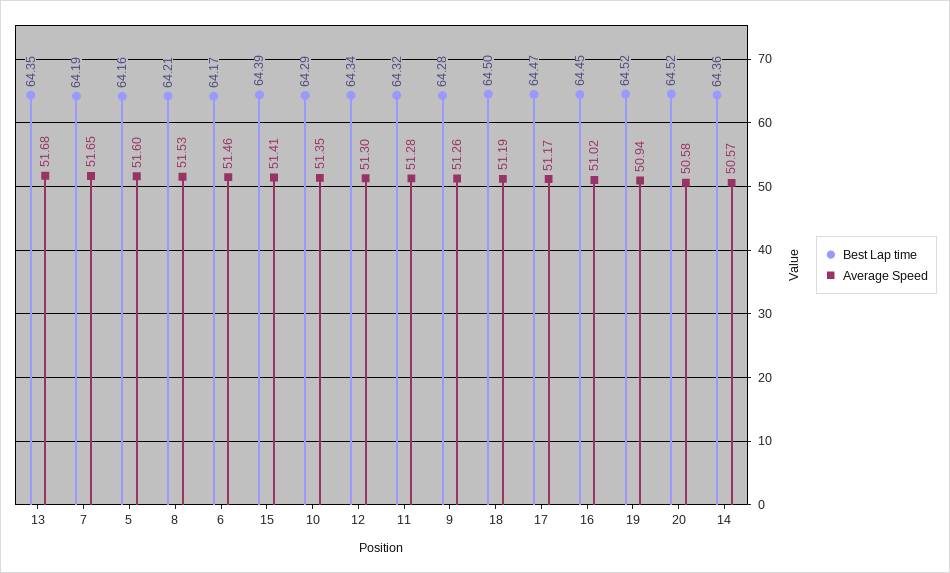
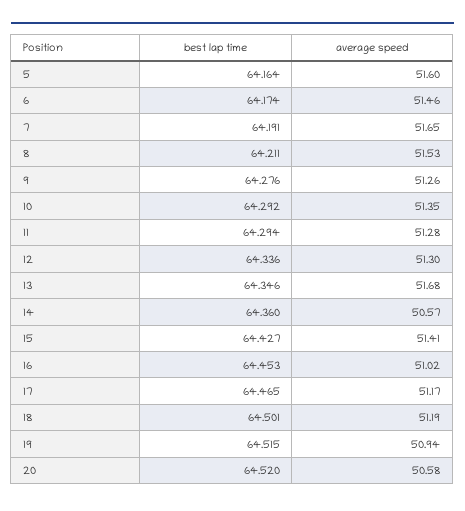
  {
    "Best Lap time": {
      "13": 64.346,
      "7": 64.191,
      "5": 64.164,
      "8": 64.211,
      "6": 64.174,
-     "15": 64.39,
+     "15": 64.427,
      "10": 64.292,
      "12": 64.336,
-     "11": 64.32,
+     "11": 64.294,
      "9": 64.276,
      "18": 64.501,
      "17": 64.465,
      "16": 64.453,
      "19": 64.515,
      "20": 64.52,
      "14": 64.36
    },
    "Average Speed": {
      "13": 51.68,
      "7": 51.65,
      "5": 51.6,
      "8": 51.53,
      "6": 51.46,
      "15": 51.41,
      "10": 51.35,
      "12": 51.3,
      "11": 51.28,
      "9": 51.26,
      "18": 51.19,
      "17": 51.17,
      "16": 51.02,
      "19": 50.94,
      "20": 50.58,
      "14": 50.57
    }
  }

